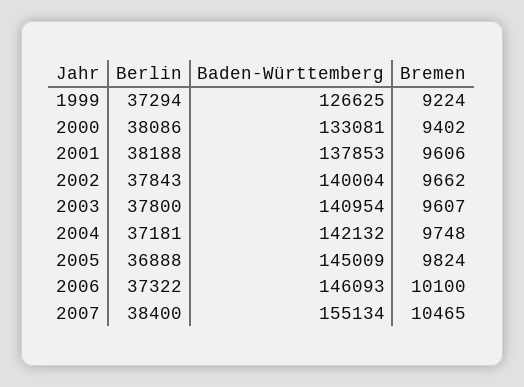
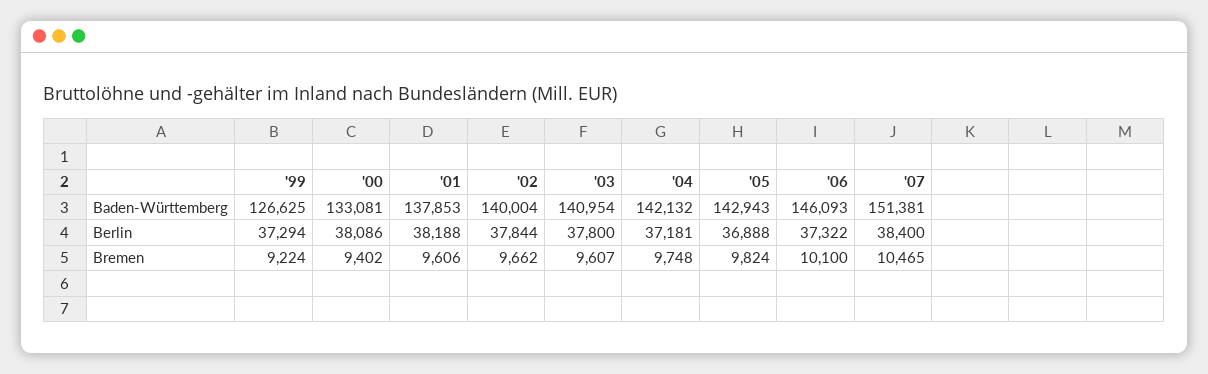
  {
    "Berlin": {
      "1999": 37294,
      "2000": 38086,
      "2001": 38188,
-     "2002": 37843,
+     "2002": 37844,
      "2003": 37800,
      "2004": 37181,
      "2005": 36888,
      "2006": 37322,
      "2007": 38400
    },
    "Baden-Württemberg": {
      "1999": 126625,
      "2000": 133081,
      "2001": 137853,
      "2002": 140004,
      "2003": 140954,
      "2004": 142132,
-     "2005": 145009,
+     "2005": 142943,
      "2006": 146093,
-     "2007": 155134
+     "2007": 151381
    },
    "Bremen": {
      "1999": 9224,
      "2000": 9402,
      "2001": 9606,
      "2002": 9662,
      "2003": 9607,
      "2004": 9748,
      "2005": 9824,
      "2006": 10100,
      "2007": 10465
    }
  }

